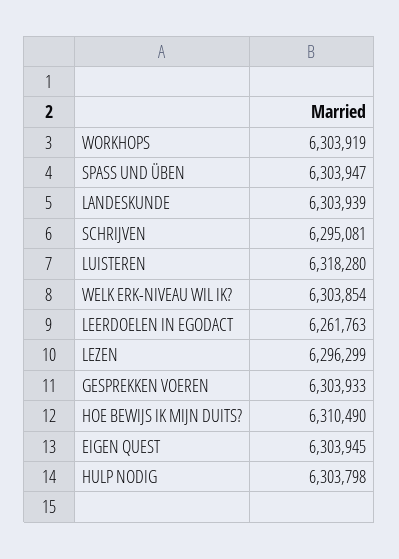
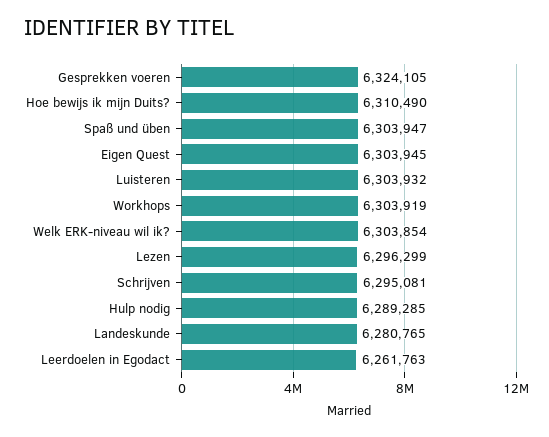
  {
    "WORKHOPS": 6303919,
    "SPASS UND ÜBEN": 6303947,
-   "LANDESKUNDE": 6303939,
+   "LANDESKUNDE": 6280765,
    "SCHRIJVEN": 6295081,
-   "LUISTEREN": 6318280,
+   "LUISTEREN": 6303932,
    "WELK ERK-NIVEAU WIL IK?": 6303854,
    "LEERDOELEN IN EGODACT": 6261763,
    "LEZEN": 6296299,
-   "GESPREKKEN VOEREN": 6303933,
+   "GESPREKKEN VOEREN": 6324105,
    "HOE BEWIJS IK MIJN DUITS?": 6310490,
    "EIGEN QUEST": 6303945,
-   "HULP NODIG": 6303798
+   "HULP NODIG": 6289285
  }

